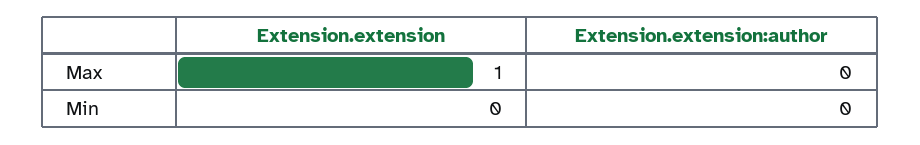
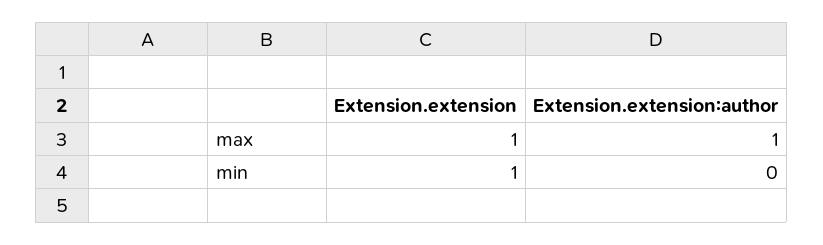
  {
    "Extension.extension": {
      "Max": 1,
-     "Min": 0
+     "Min": 1
    },
    "Extension.extension:author": {
-     "Max": 0,
+     "Max": 1,
      "Min": 0
    }
  }

